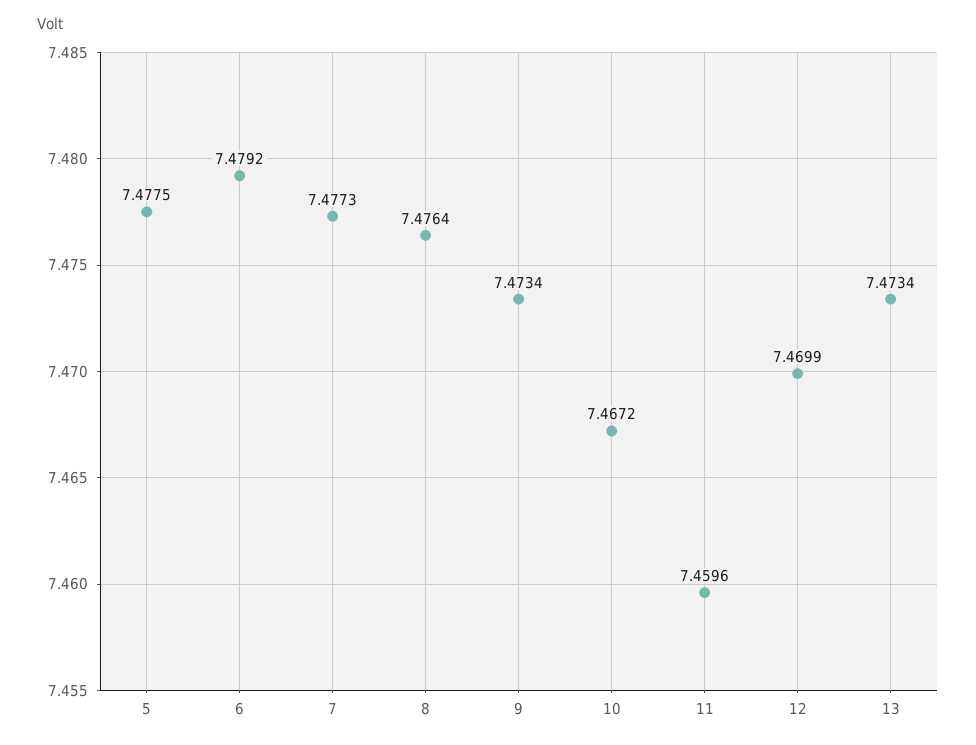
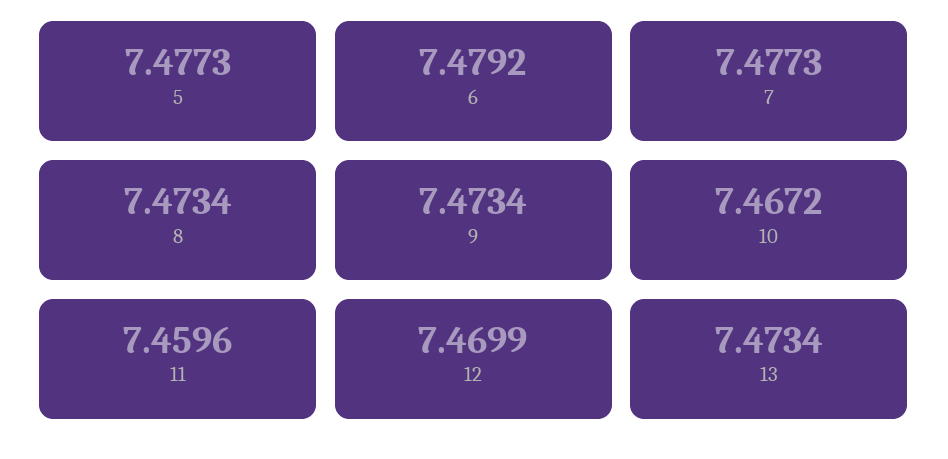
  {
-   "5": 7.4775,
+   "5": 7.4773,
    "6": 7.4792,
    "7": 7.4773,
-   "8": 7.4764,
+   "8": 7.4734,
    "9": 7.4734,
    "10": 7.4672,
    "11": 7.4596,
    "12": 7.4699,
    "13": 7.4734
  }

